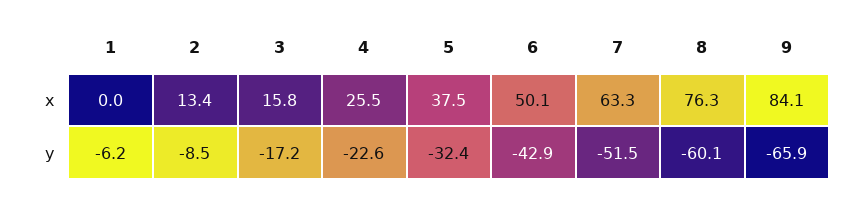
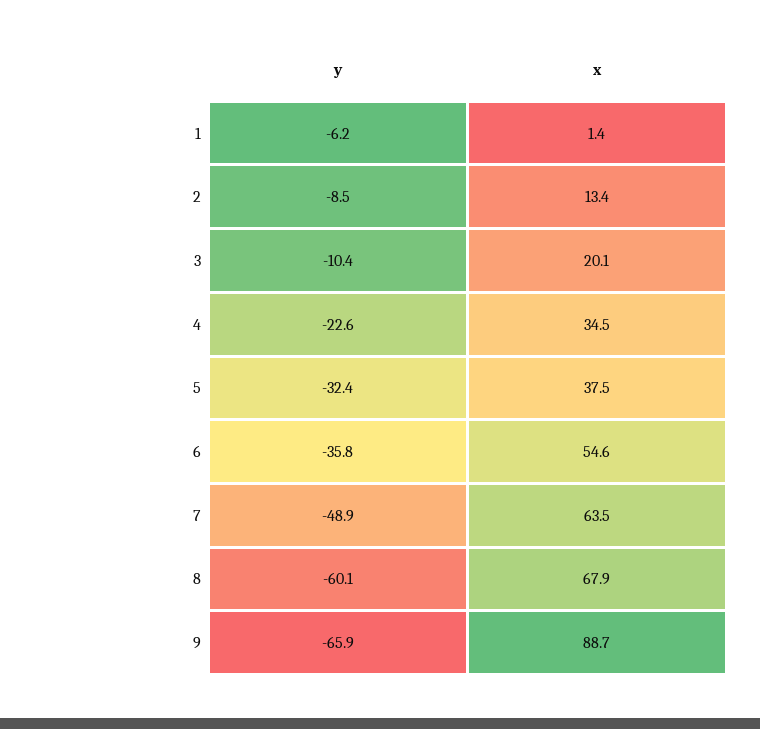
  {
    "1": {
-     "x": 0,
+     "x": 1.4,
      "y": -6.2
    },
    "2": {
      "x": 13.4,
      "y": -8.5
    },
    "3": {
-     "x": 15.8,
+     "x": 20.1,
-     "y": -17.2
+     "y": -10.4
    },
    "4": {
-     "x": 25.5,
+     "x": 34.5,
      "y": -22.6
    },
    "5": {
      "x": 37.5,
      "y": -32.4
    },
    "6": {
-     "x": 50.1,
+     "x": 54.6,
-     "y": -42.9
+     "y": -35.8
    },
    "7": {
-     "x": 63.3,
+     "x": 63.5,
-     "y": -51.5
+     "y": -48.9
    },
    "8": {
-     "x": 76.3,
+     "x": 67.9,
      "y": -60.1
    },
    "9": {
-     "x": 84.1,
+     "x": 88.7,
      "y": -65.9
    }
  }

